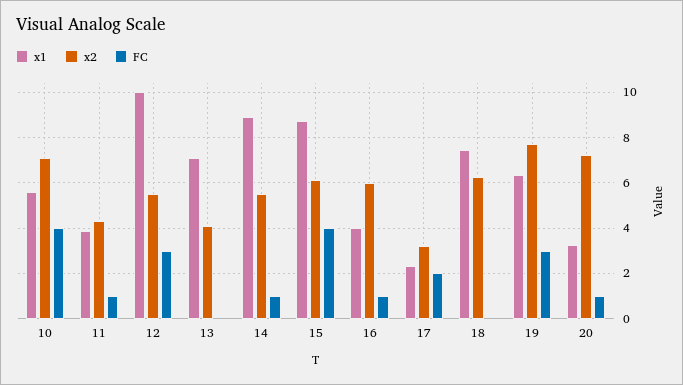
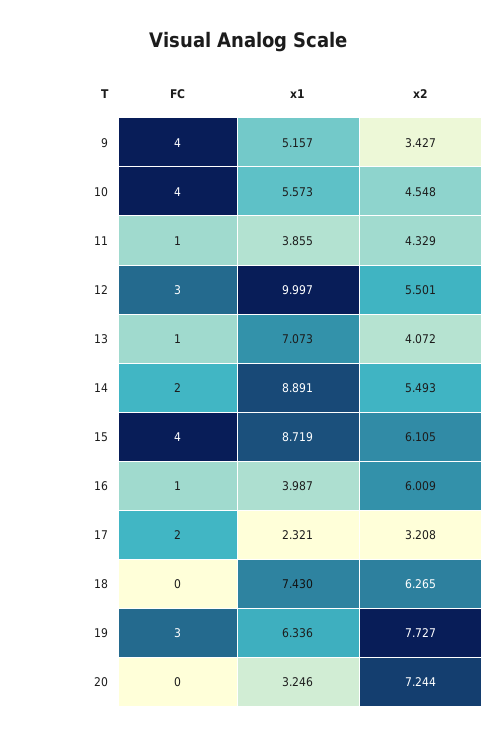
  {
    "x1": {
      "10": 5.573,
      "11": 3.855,
      "12": 9.997,
      "13": 7.073,
      "14": 8.891,
      "15": 8.719,
      "16": 3.987,
      "17": 2.321,
      "18": 7.43,
      "19": 6.336,
-     "20": 3.246
+     "20": 3.246,
+     "9": 5.157
    },
    "x2": {
-     "10": 7,
+     "10": 4.548,
      "11": 4.329,
      "12": 5.501,
      "13": 4.072,
      "14": 5.493,
      "15": 6.105,
      "16": 6.009,
      "17": 3.208,
      "18": 6.265,
      "19": 7.727,
-     "20": 7.244
+     "20": 7.244,
+     "9": 3.427
    },
    "FC": {
      "10": 4,
      "11": 1,
      "12": 3,
-     "13": 0,
+     "13": 1,
-     "14": 1,
+     "14": 2,
      "15": 4,
      "16": 1,
      "17": 2,
      "18": 0,
      "19": 3,
-     "20": 1
+     "20": 0,
+     "9": 4
    }
  }

